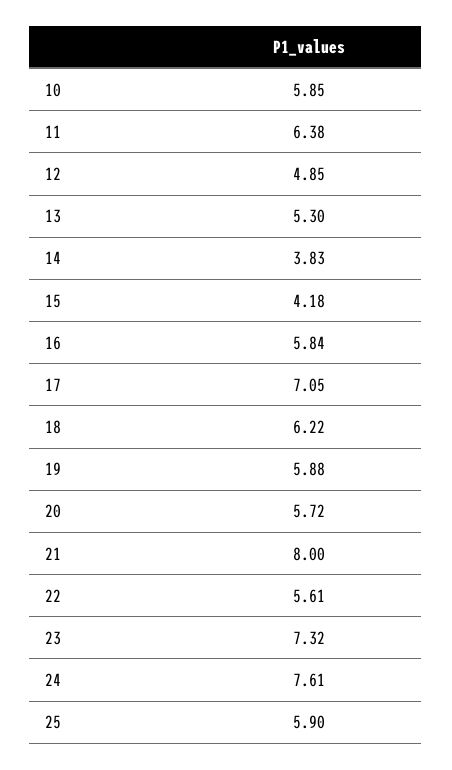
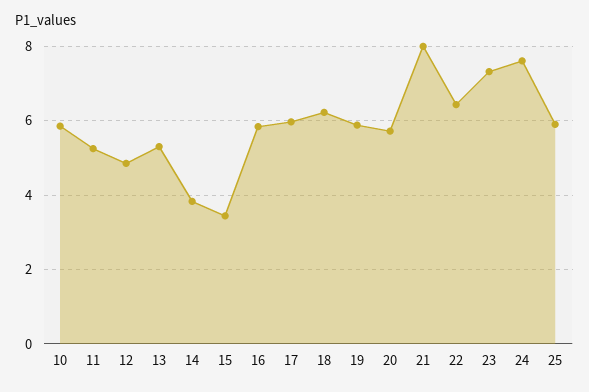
  {
    "10": 5.85,
-   "11": 6.38,
+   "11": 5.2,
    "12": 4.85,
    "13": 5.3,
    "14": 3.83,
-   "15": 4.18,
+   "15": 3.4,
    "16": 5.84,
-   "17": 7.05,
+   "17": 6,
    "18": 6.22,
    "19": 5.88,
    "20": 5.72,
    "21": 8,
-   "22": 5.61,
+   "22": 6.4,
    "23": 7.32,
    "24": 7.61,
    "25": 5.9
  }

